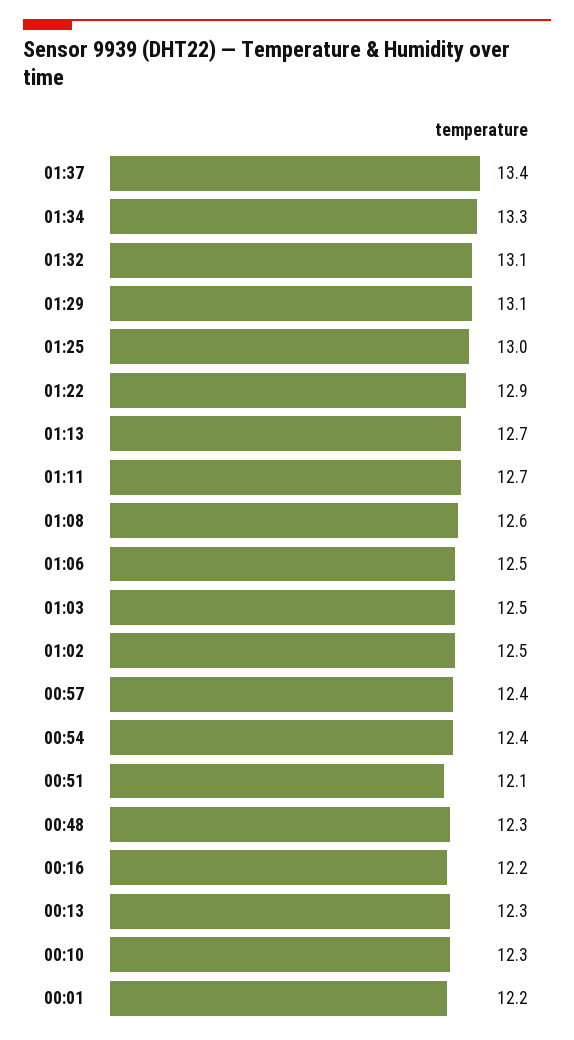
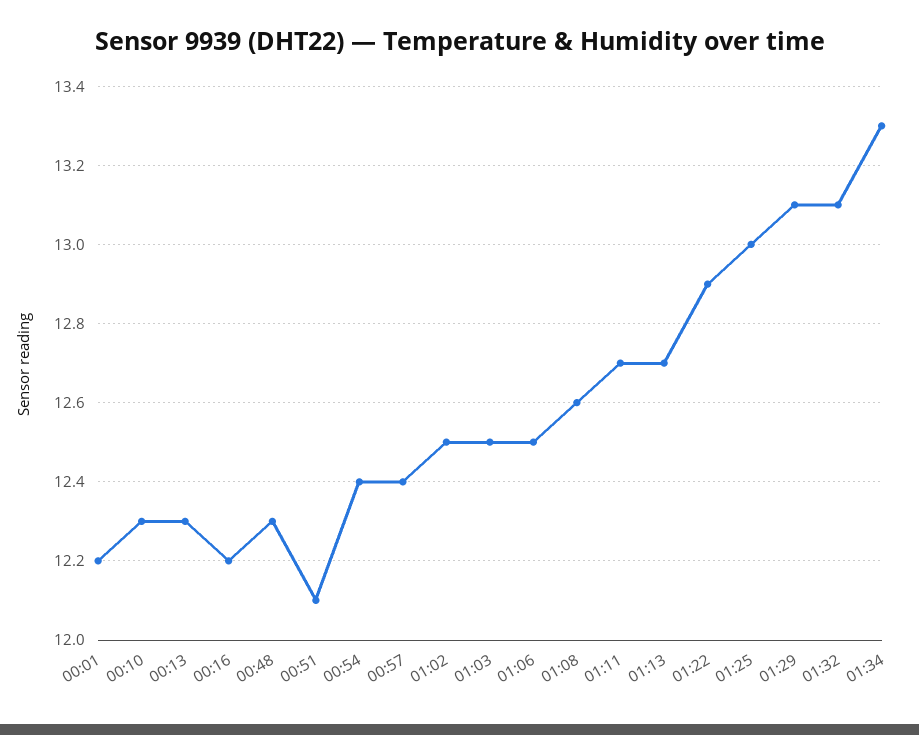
  {
-   "01:37": 13.4,
    "01:34": 13.3,
    "01:32": 13.1,
    "01:29": 13.1,
    "01:25": 13,
    "01:22": 12.9,
    "01:13": 12.7,
    "01:11": 12.7,
    "01:08": 12.6,
    "01:06": 12.5,
    "01:03": 12.5,
    "01:02": 12.5,
    "00:57": 12.4,
    "00:54": 12.4,
    "00:51": 12.1,
    "00:48": 12.3,
    "00:16": 12.2,
    "00:13": 12.3,
    "00:10": 12.3,
    "00:01": 12.2
  }

